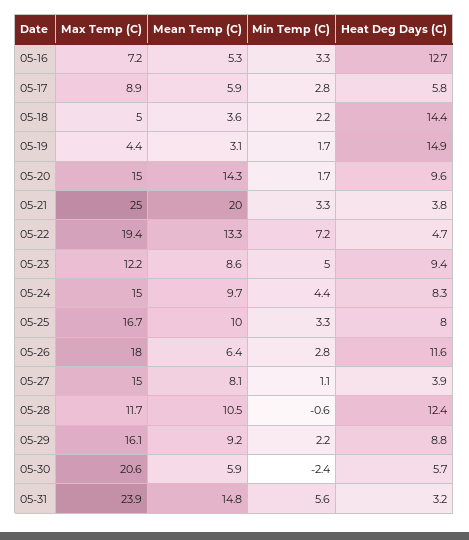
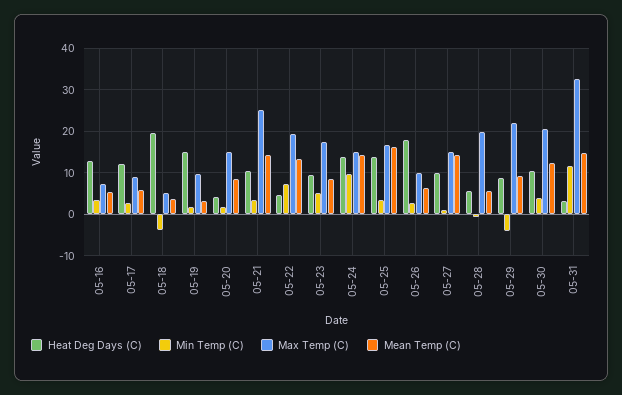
  {
    "Max Temp (C)": {
      "05-16": 7.2,
      "05-17": 8.9,
      "05-18": 5,
-     "05-19": 4.4,
+     "05-19": 10,
      "05-20": 15,
      "05-21": 25,
      "05-22": 19.4,
-     "05-23": 12.2,
+     "05-23": 18,
      "05-24": 15,
      "05-25": 16.7,
-     "05-26": 18,
+     "05-26": 10,
      "05-27": 15,
-     "05-28": 11.7,
+     "05-28": 20,
-     "05-29": 16.1,
+     "05-29": 22,
      "05-30": 20.6,
-     "05-31": 23.9
+     "05-31": 32
    },
    "Mean Temp (C)": {
      "05-16": 5.3,
      "05-17": 5.9,
      "05-18": 3.6,
      "05-19": 3.1,
-     "05-20": 14.3,
+     "05-20": 8,
-     "05-21": 20,
+     "05-21": 14,
      "05-22": 13.3,
      "05-23": 8.6,
-     "05-24": 9.7,
+     "05-24": 14,
-     "05-25": 10,
+     "05-25": 16,
      "05-26": 6.4,
-     "05-27": 8.1,
+     "05-27": 14,
-     "05-28": 10.5,
+     "05-28": 6,
      "05-29": 9.2,
-     "05-30": 5.9,
+     "05-30": 12,
      "05-31": 14.8
    },
    "Min Temp (C)": {
      "05-16": 3.3,
      "05-17": 2.8,
-     "05-18": 2.2,
+     "05-18": -4,
      "05-19": 1.7,
      "05-20": 1.7,
      "05-21": 3.3,
      "05-22": 7.2,
      "05-23": 5,
-     "05-24": 4.4,
+     "05-24": 10,
      "05-25": 3.3,
      "05-26": 2.8,
      "05-27": 1.1,
      "05-28": -0.6,
-     "05-29": 2.2,
+     "05-29": -4,
-     "05-30": -2.4,
+     "05-30": 4,
-     "05-31": 5.6
+     "05-31": 12
    },
    "Heat Deg Days (C)": {
      "05-16": 12.7,
-     "05-17": 5.8,
+     "05-17": 12,
-     "05-18": 14.4,
+     "05-18": 20,
      "05-19": 14.9,
-     "05-20": 9.6,
+     "05-20": 4,
-     "05-21": 3.8,
+     "05-21": 10,
      "05-22": 4.7,
      "05-23": 9.4,
-     "05-24": 8.3,
+     "05-24": 14,
-     "05-25": 8,
+     "05-25": 14,
-     "05-26": 11.6,
+     "05-26": 18,
-     "05-27": 3.9,
+     "05-27": 10,
-     "05-28": 12.4,
+     "05-28": 6,
      "05-29": 8.8,
-     "05-30": 5.7,
+     "05-30": 10,
      "05-31": 3.2
    }
  }

